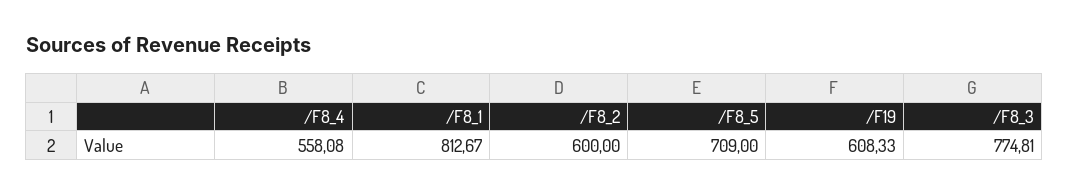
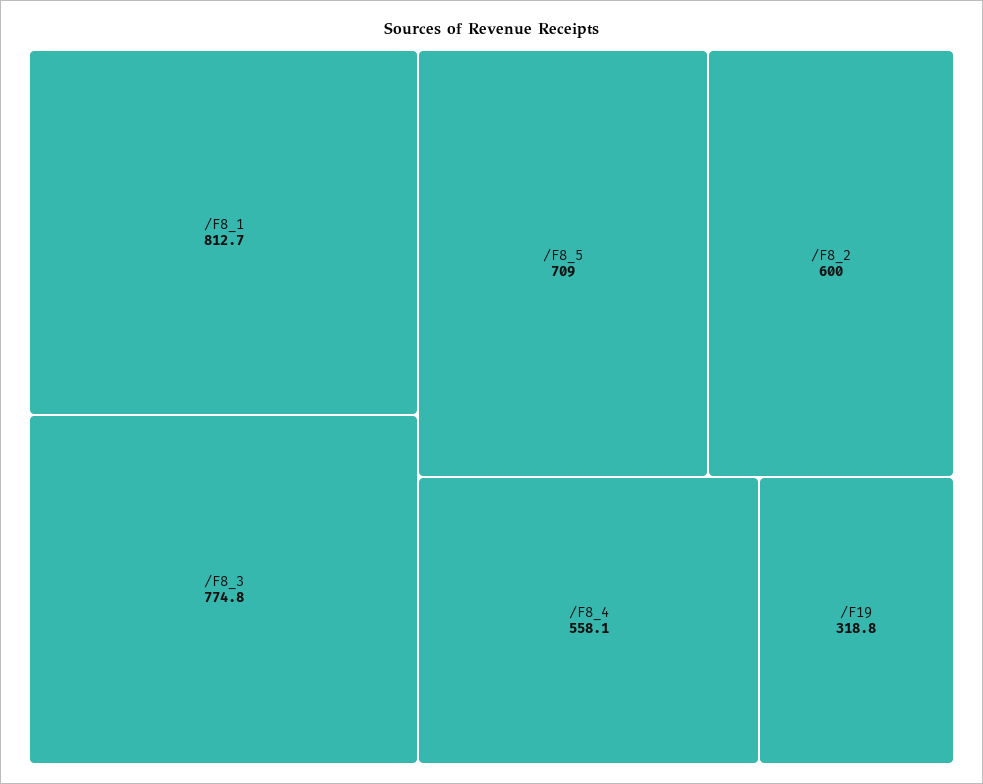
  {
    "/F8_4": 558.08,
    "/F8_1": 812.67,
    "/F8_2": 600,
    "/F8_5": 709,
-   "/F19": 608.33,
+   "/F19": 318.8,
    "/F8_3": 774.81
  }

